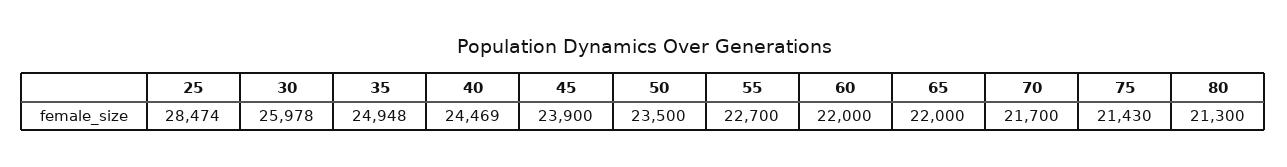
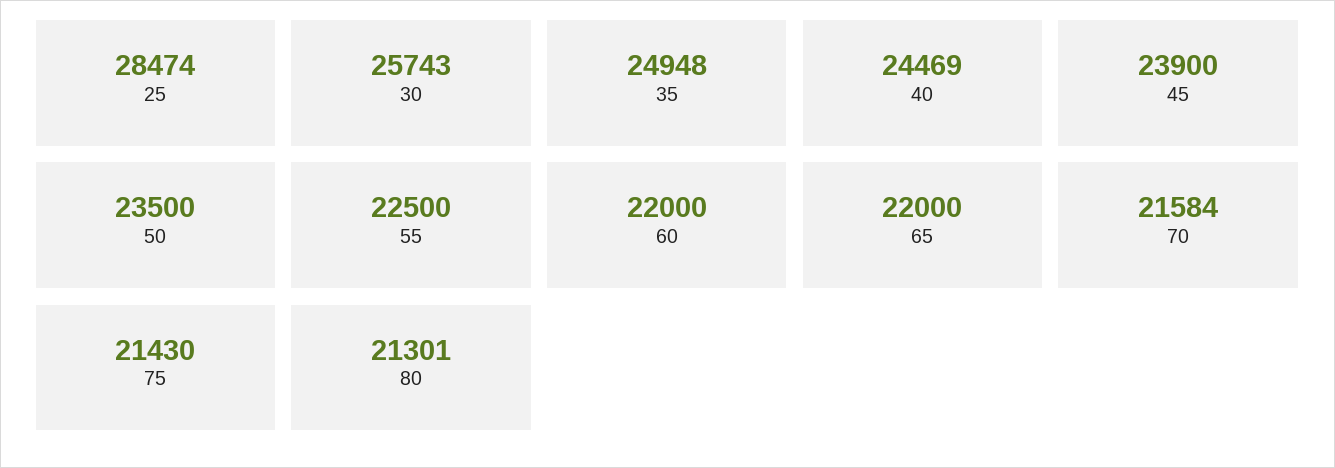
  {
    "25": 28474,
-   "30": 25978,
+   "30": 25743,
    "35": 24948,
    "40": 24469,
    "45": 23900,
    "50": 23500,
-   "55": 22700,
+   "55": 22500,
    "60": 22000,
    "65": 22000,
-   "70": 21700,
+   "70": 21584,
    "75": 21430,
-   "80": 21300
+   "80": 21301
  }

